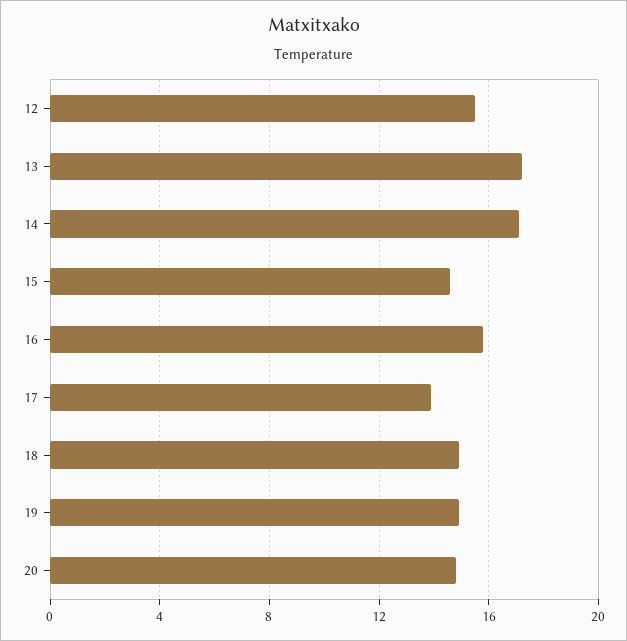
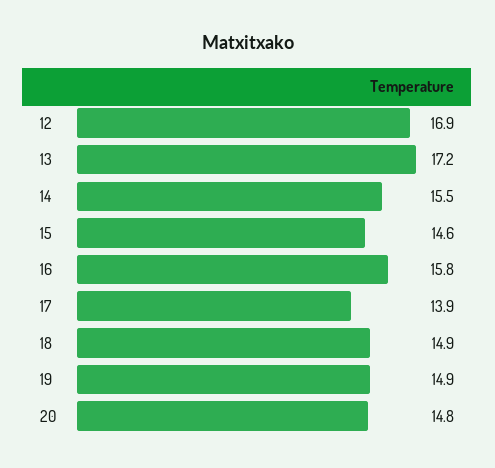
  {
-   "12": 15.5,
+   "12": 16.9,
    "13": 17.2,
-   "14": 17,
+   "14": 15.5,
    "15": 14.6,
    "16": 15.8,
    "17": 13.9,
    "18": 14.9,
    "19": 14.9,
    "20": 14.8
  }

